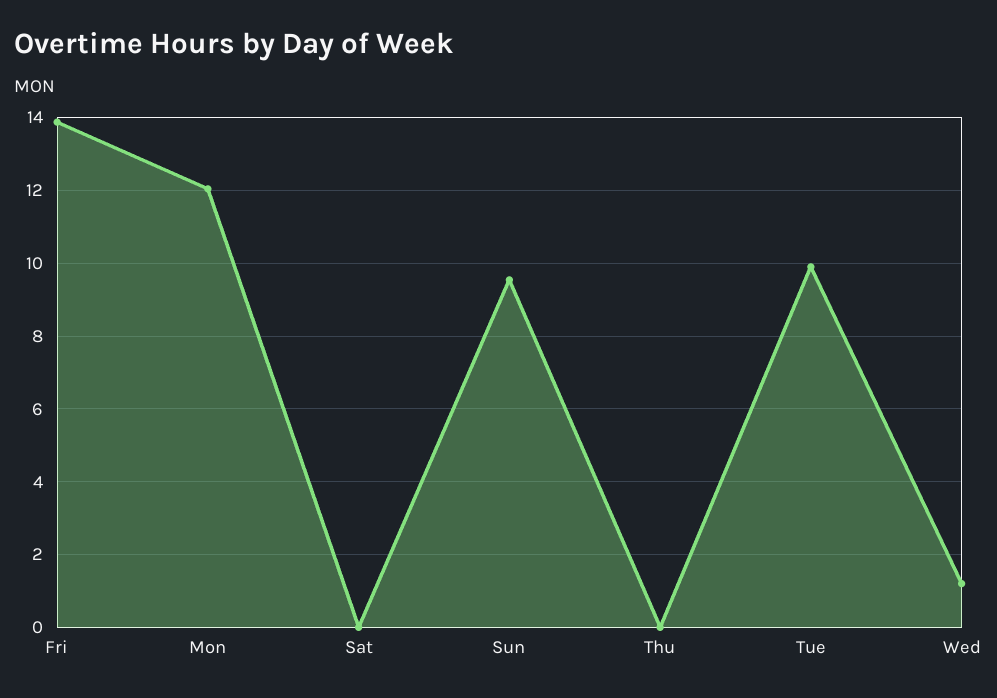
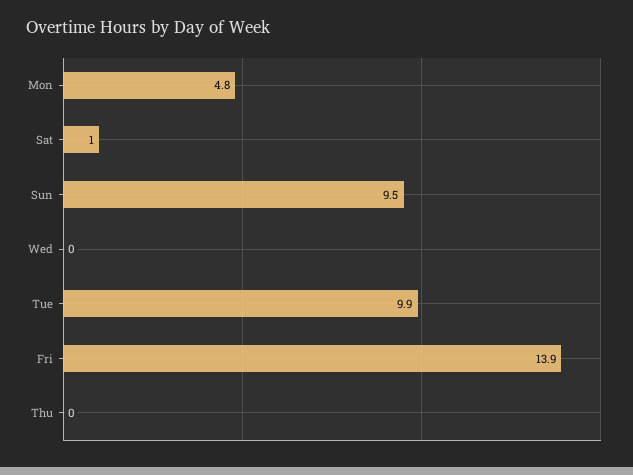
  {
    "Fri": 13.9,
-   "Mon": 12,
+   "Mon": 4.8,
-   "Sat": 0,
+   "Sat": 1,
    "Sun": 9.5,
    "Thu": 0,
    "Tue": 9.9,
-   "Wed": 1.2
+   "Wed": 0
  }

